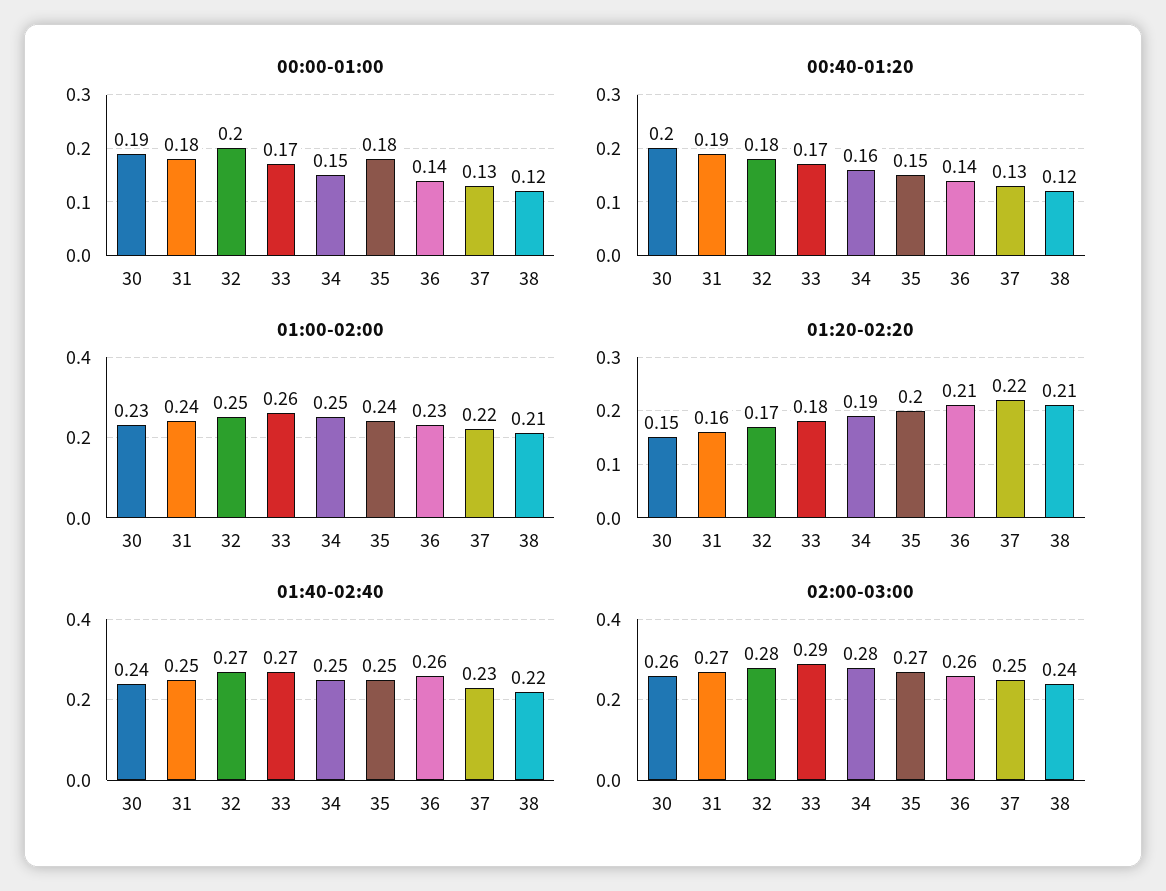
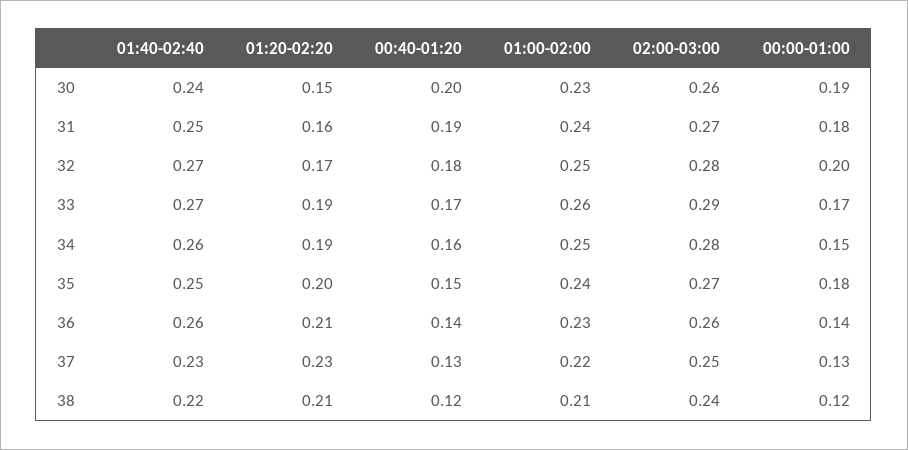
  {
    "00:00-01:00": {
      "30": 0.19,
      "31": 0.18,
      "32": 0.2,
      "33": 0.17,
      "34": 0.15,
      "35": 0.18,
      "36": 0.14,
      "37": 0.13,
      "38": 0.12
    },
    "00:40-01:20": {
      "30": 0.2,
      "31": 0.19,
      "32": 0.18,
      "33": 0.17,
      "34": 0.16,
      "35": 0.15,
      "36": 0.14,
      "37": 0.13,
      "38": 0.12
    },
    "01:00-02:00": {
      "30": 0.23,
      "31": 0.24,
      "32": 0.25,
      "33": 0.26,
      "34": 0.25,
      "35": 0.24,
      "36": 0.23,
      "37": 0.22,
      "38": 0.21
    },
    "01:20-02:20": {
      "30": 0.15,
      "31": 0.16,
      "32": 0.17,
-     "33": 0.18,
+     "33": 0.19,
      "34": 0.19,
      "35": 0.2,
      "36": 0.21,
-     "37": 0.22,
+     "37": 0.23,
      "38": 0.21
    },
    "01:40-02:40": {
      "30": 0.24,
      "31": 0.25,
      "32": 0.27,
      "33": 0.27,
-     "34": 0.25,
+     "34": 0.26,
      "35": 0.25,
      "36": 0.26,
      "37": 0.23,
      "38": 0.22
    },
    "02:00-03:00": {
      "30": 0.26,
      "31": 0.27,
      "32": 0.28,
      "33": 0.29,
      "34": 0.28,
      "35": 0.27,
      "36": 0.26,
      "37": 0.25,
      "38": 0.24
    }
  }

